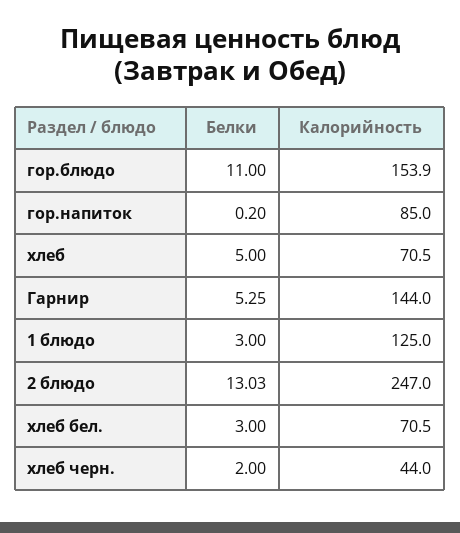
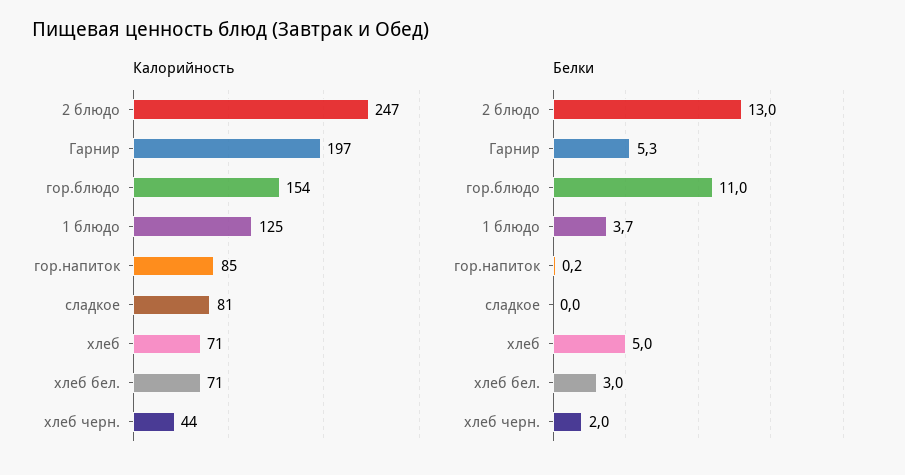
  {
    "Белки": {
      "гор.блюдо": 11,
      "гор.напиток": 0.2,
      "хлеб": 5,
      "Гарнир": 5.25,
-     "1 блюдо": 3,
+     "1 блюдо": 3.7,
      "2 блюдо": 13.03,
      "хлеб бел.": 3,
-     "хлеб черн.": 2
+     "хлеб черн.": 2,
+     "сладкое": 0
    },
    "Калорийность": {
      "гор.блюдо": 153.9,
      "гор.напиток": 85,
      "хлеб": 70.5,
-     "Гарнир": 144,
+     "Гарнир": 197,
      "1 блюдо": 125,
      "2 блюдо": 247,
      "хлеб бел.": 70.5,
-     "хлеб черн.": 44
+     "хлеб черн.": 44,
+     "сладкое": 81
    }
  }

